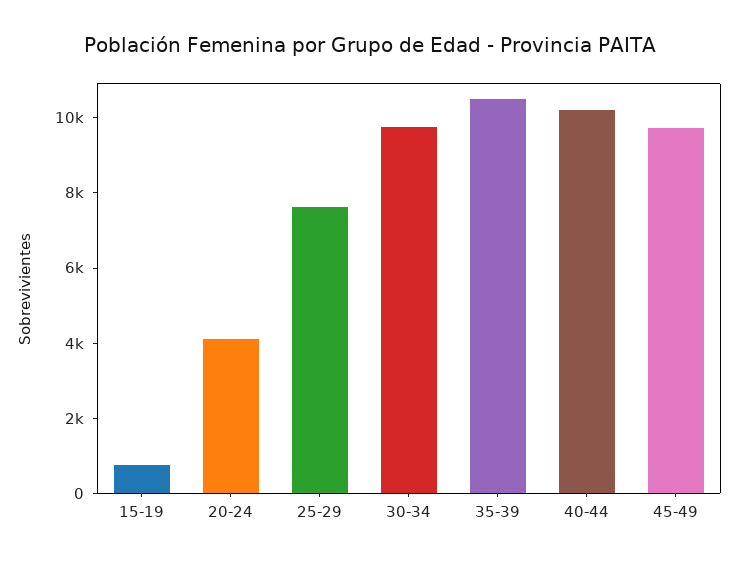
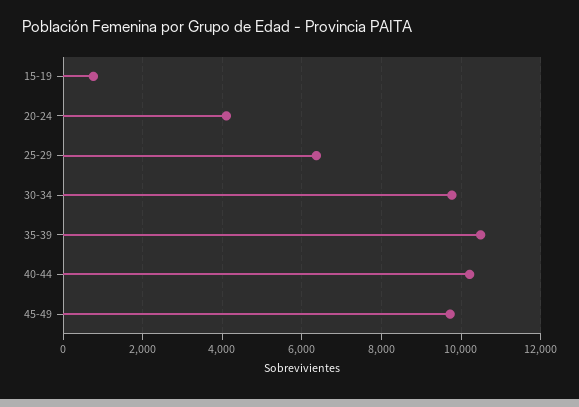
  {
    "15-19": 800,
    "20-24": 4200,
-   "25-29": 7500,
+   "25-29": 6400,
    "30-34": 9800,
    "35-39": 10400,
    "40-44": 10200,
    "45-49": 9800
  }

